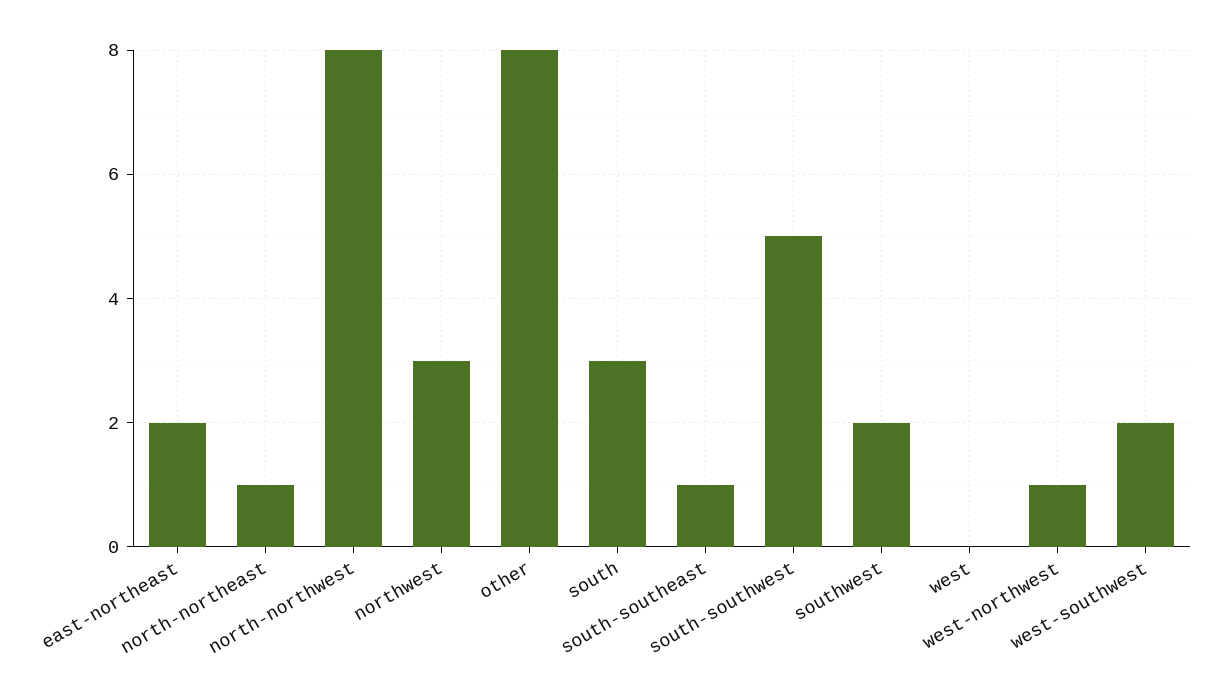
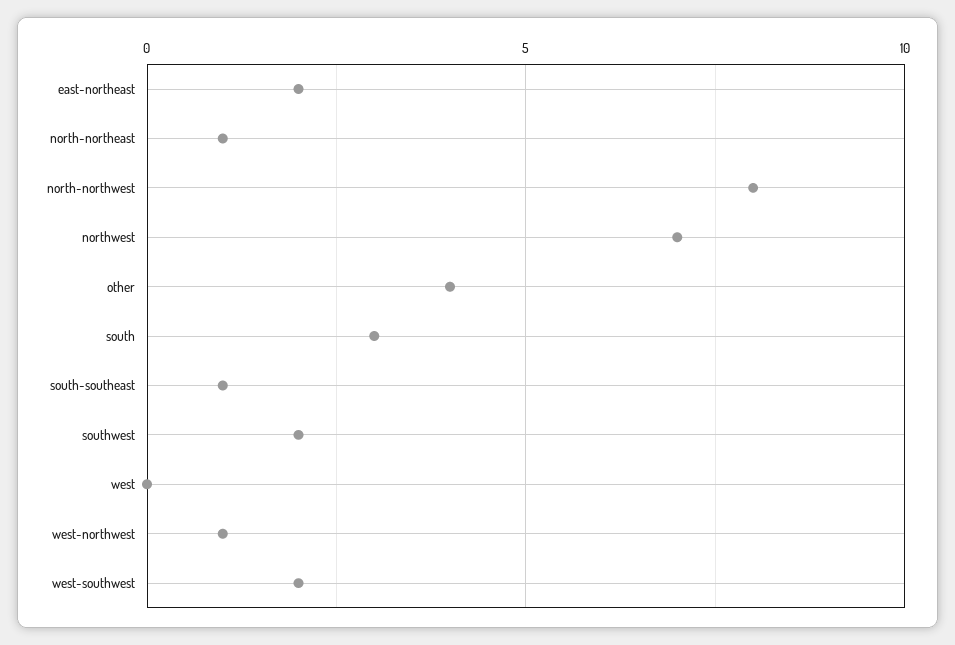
  {
    "east-northeast": 2,
    "north-northeast": 1,
    "north-northwest": 8,
-   "northwest": 3,
+   "northwest": 7,
-   "other": 8,
+   "other": 4,
    "south": 3,
    "south-southeast": 1,
-   "south-southwest": 5,
    "southwest": 2,
    "west": 0,
    "west-northwest": 1,
    "west-southwest": 2
  }

